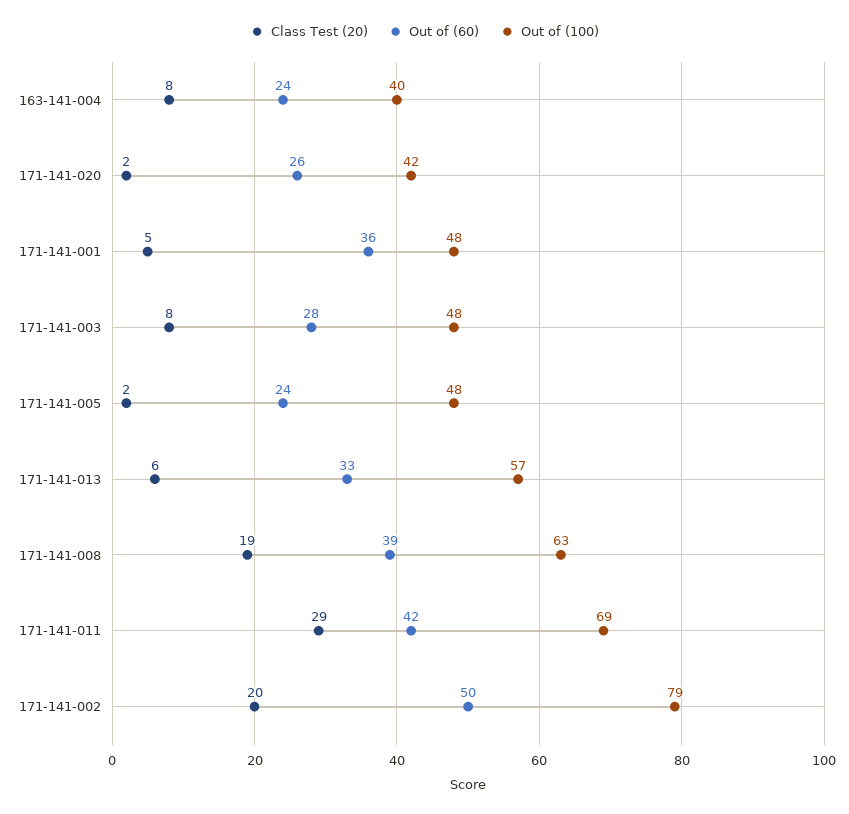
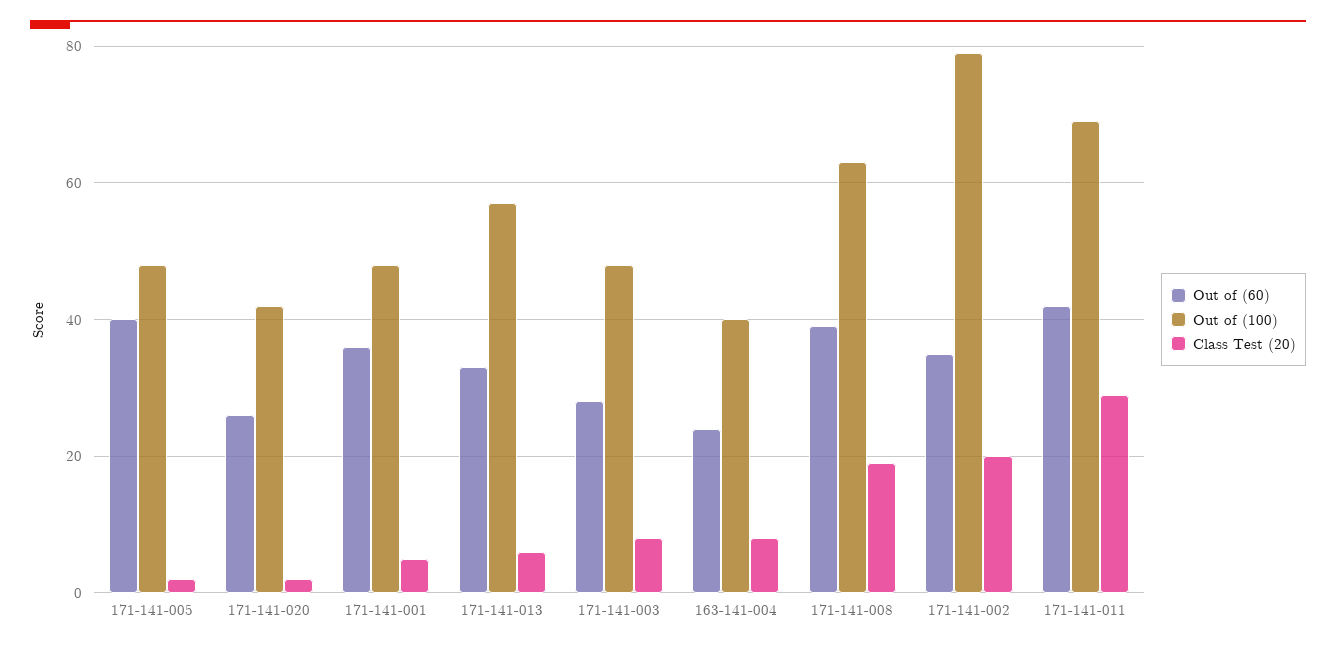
  {
    "Class Test (20)": {
      "163-141-004": 8,
      "171-141-020": 2,
      "171-141-001": 5,
      "171-141-003": 8,
      "171-141-005": 2,
      "171-141-013": 6,
      "171-141-008": 19,
      "171-141-011": 29,
      "171-141-002": 20
    },
    "Out of (60)": {
      "163-141-004": 24,
      "171-141-020": 26,
      "171-141-001": 36,
      "171-141-003": 28,
-     "171-141-005": 24,
+     "171-141-005": 40,
      "171-141-013": 33,
      "171-141-008": 39,
      "171-141-011": 42,
-     "171-141-002": 50
+     "171-141-002": 35
    },
    "Out of (100)": {
      "163-141-004": 40,
      "171-141-020": 42,
      "171-141-001": 48,
      "171-141-003": 48,
      "171-141-005": 48,
      "171-141-013": 57,
      "171-141-008": 63,
      "171-141-011": 69,
      "171-141-002": 79
    }
  }

